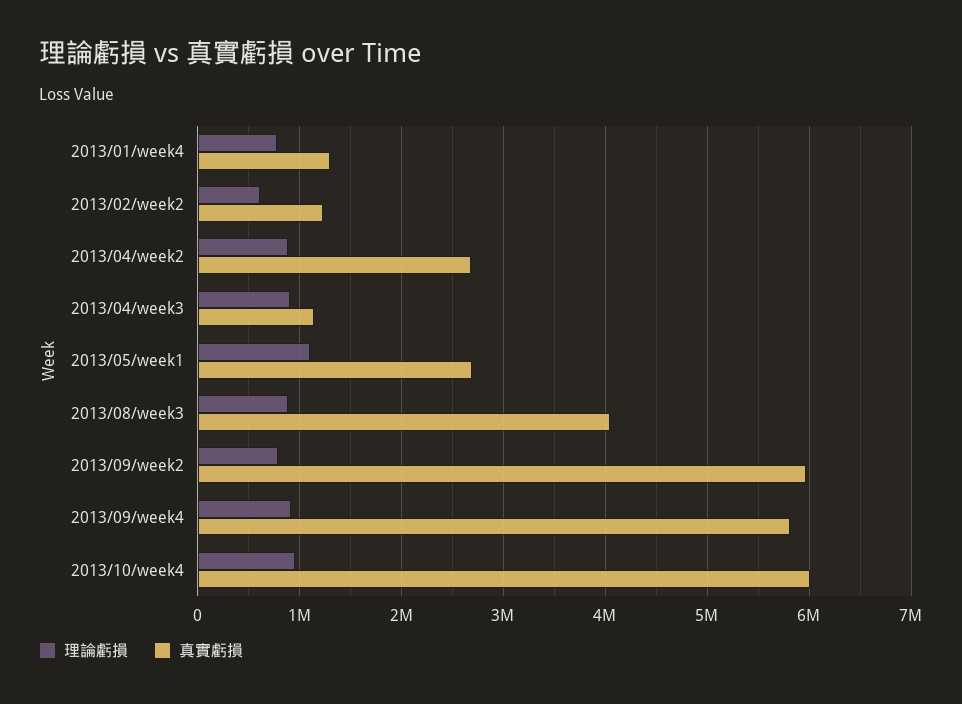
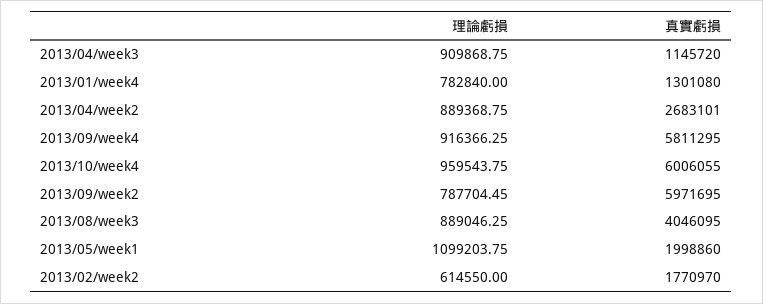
  {
    "理論虧損": {
      "2013/01/week4": 782840,
      "2013/02/week2": 614550,
      "2013/04/week2": 889368.75,
      "2013/04/week3": 909868.75,
      "2013/05/week1": 1099203.75,
      "2013/08/week3": 889046.25,
      "2013/09/week2": 787704.45,
      "2013/09/week4": 916366.25,
      "2013/10/week4": 959543.75
    },
    "真實虧損": {
      "2013/01/week4": 1301080,
-     "2013/02/week2": 1200000,
+     "2013/02/week2": 1770970,
      "2013/04/week2": 2683101,
      "2013/04/week3": 1145720,
-     "2013/05/week1": 2700000,
+     "2013/05/week1": 1998860,
      "2013/08/week3": 4046095,
      "2013/09/week2": 5971695,
      "2013/09/week4": 5811295,
      "2013/10/week4": 6006055
    }
  }

